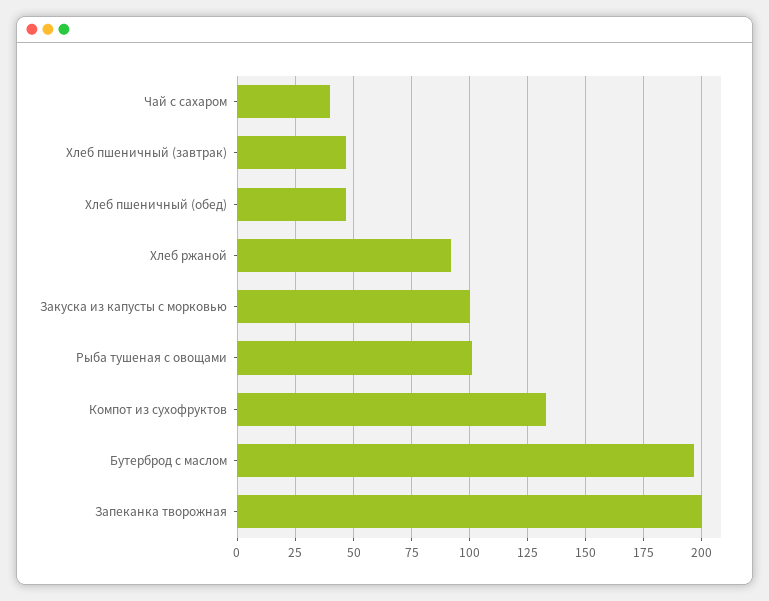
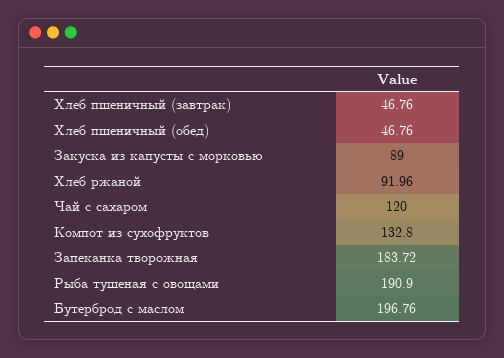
  {
-   "Чай с сахаром": 40,
+   "Чай с сахаром": 120,
    "Хлеб пшеничный (завтрак)": 46.76,
    "Хлеб пшеничный (обед)": 46.76,
    "Хлеб ржаной": 91.96,
-   "Закуска из капусты с морковью": 100,
+   "Закуска из капусты с морковью": 89,
-   "Рыба тушеная с овощами": 100,
+   "Рыба тушеная с овощами": 190.9,
    "Компот из сухофруктов": 132.8,
    "Бутерброд с маслом": 196.76,
-   "Запеканка творожная": 200
+   "Запеканка творожная": 183.72
  }

